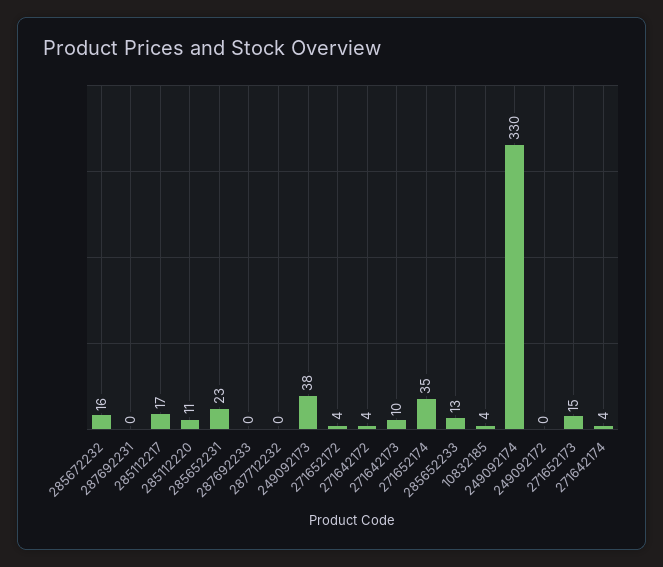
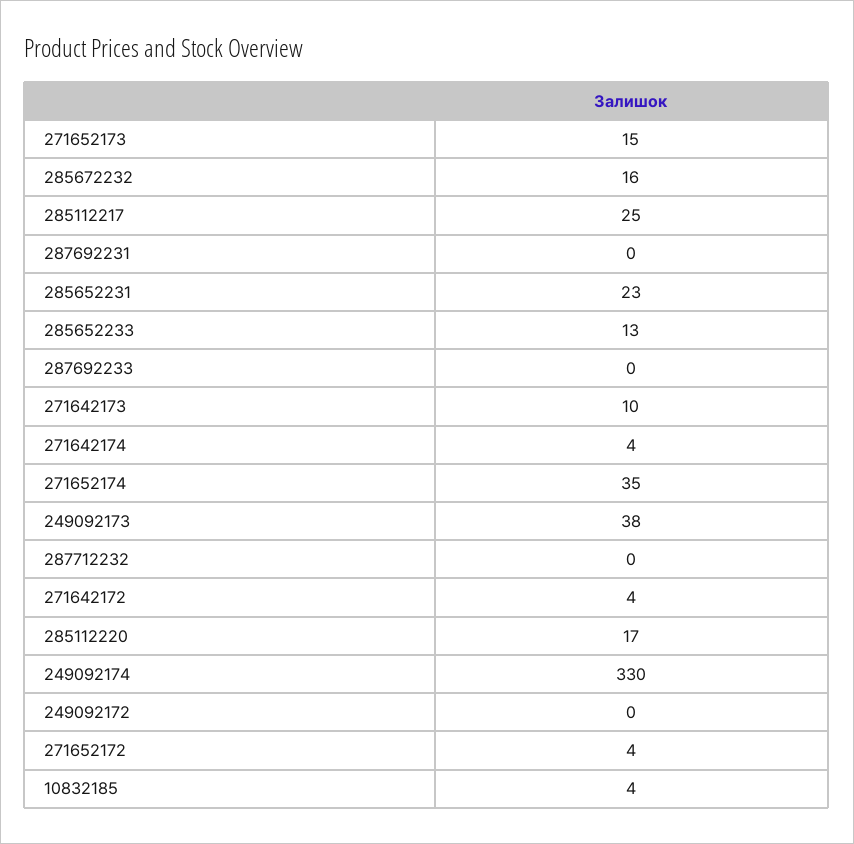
  {
    "285672232": 16,
    "287692231": 0,
-   "285112217": 17,
+   "285112217": 25,
-   "285112220": 11,
+   "285112220": 17,
    "285652231": 23,
    "287692233": 0,
    "287712232": 0,
    "249092173": 38,
    "271652172": 4,
    "271642172": 4,
    "271642173": 10,
    "271652174": 35,
    "285652233": 13,
    "10832185": 4,
    "249092174": 330,
    "249092172": 0,
    "271652173": 15,
    "271642174": 4
  }

